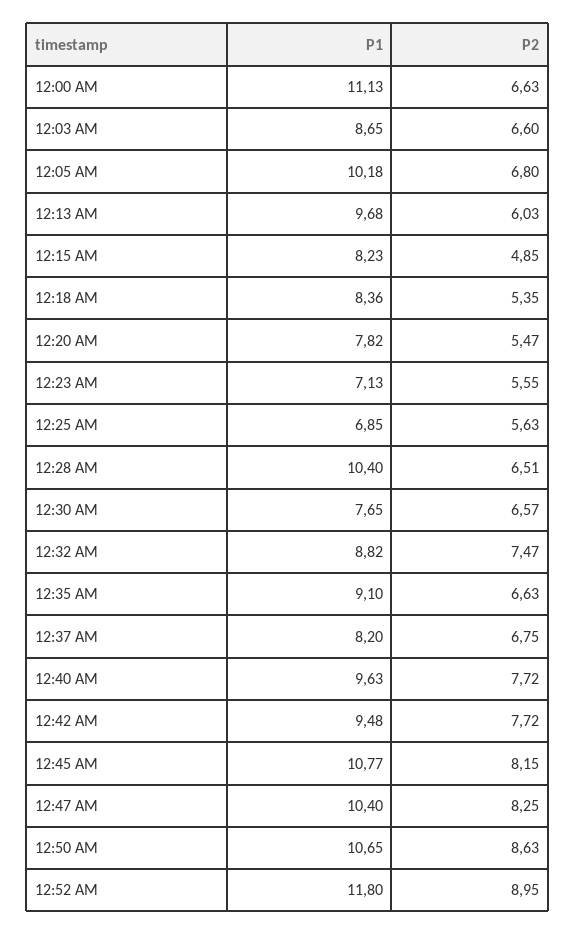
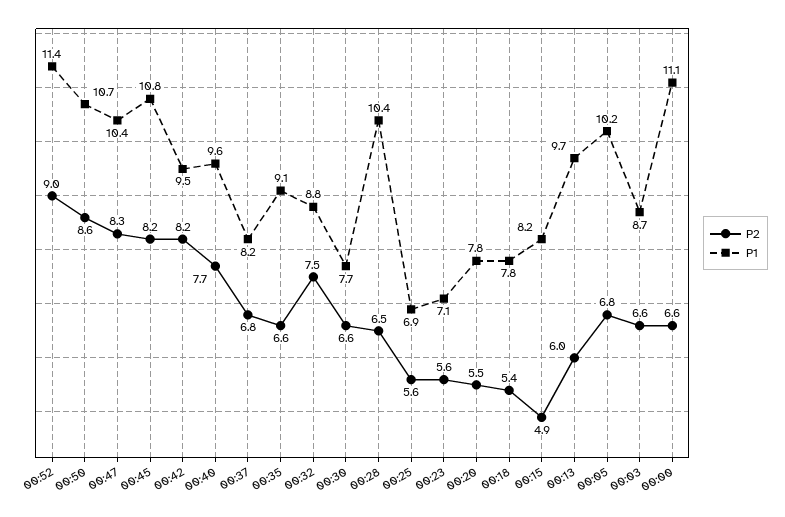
  {
    "P1": {
      "12:00 AM": 11.13,
      "12:03 AM": 8.65,
      "12:05 AM": 10.18,
      "12:13 AM": 9.68,
      "12:15 AM": 8.23,
-     "12:18 AM": 8.36,
+     "12:18 AM": 7.8,
      "12:20 AM": 7.82,
      "12:23 AM": 7.13,
      "12:25 AM": 6.85,
      "12:28 AM": 10.4,
      "12:30 AM": 7.65,
      "12:32 AM": 8.82,
      "12:35 AM": 9.1,
      "12:37 AM": 8.2,
      "12:40 AM": 9.63,
      "12:42 AM": 9.48,
      "12:45 AM": 10.77,
      "12:47 AM": 10.4,
      "12:50 AM": 10.65,
-     "12:52 AM": 11.8
+     "12:52 AM": 11.4
    },
    "P2": {
      "12:00 AM": 6.63,
      "12:03 AM": 6.6,
      "12:05 AM": 6.8,
      "12:13 AM": 6.03,
      "12:15 AM": 4.85,
      "12:18 AM": 5.35,
      "12:20 AM": 5.47,
      "12:23 AM": 5.55,
      "12:25 AM": 5.63,
      "12:28 AM": 6.51,
      "12:30 AM": 6.57,
      "12:32 AM": 7.47,
      "12:35 AM": 6.63,
      "12:37 AM": 6.75,
      "12:40 AM": 7.72,
-     "12:42 AM": 7.72,
+     "12:42 AM": 8.2,
      "12:45 AM": 8.15,
      "12:47 AM": 8.25,
      "12:50 AM": 8.63,
      "12:52 AM": 8.95
    }
  }

